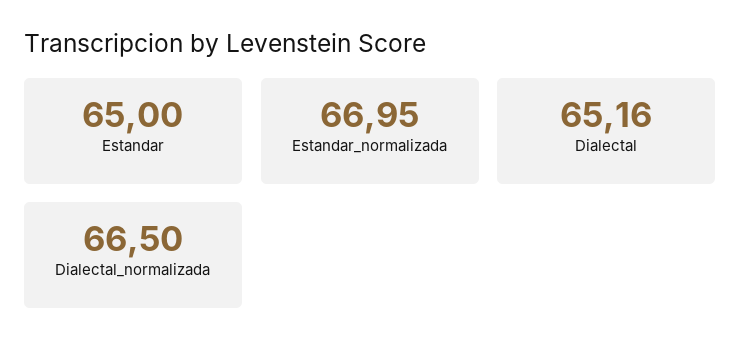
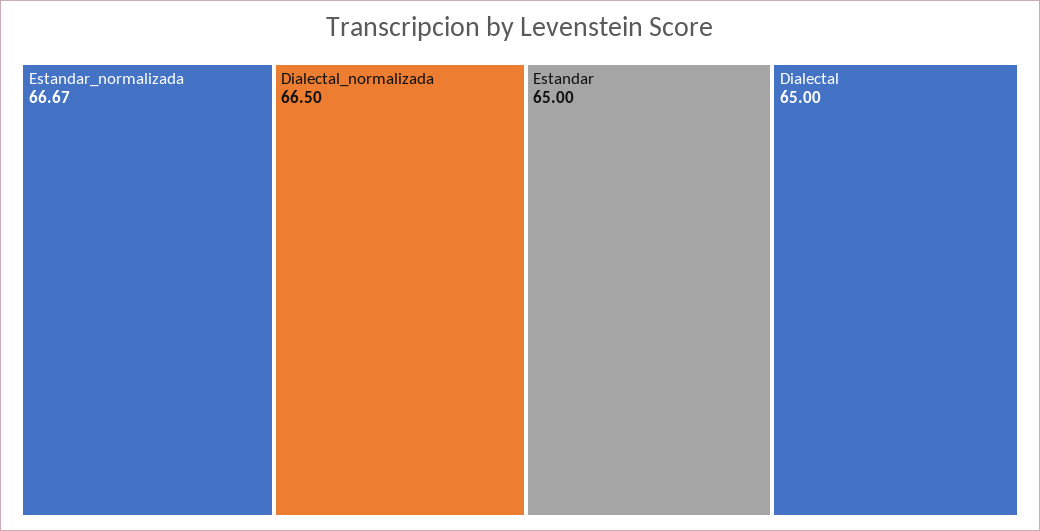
  {
    "Estandar": 65,
-   "Estandar_normalizada": 66.95,
+   "Estandar_normalizada": 66.67,
-   "Dialectal": 65.16,
+   "Dialectal": 65,
    "Dialectal_normalizada": 66.5
  }

